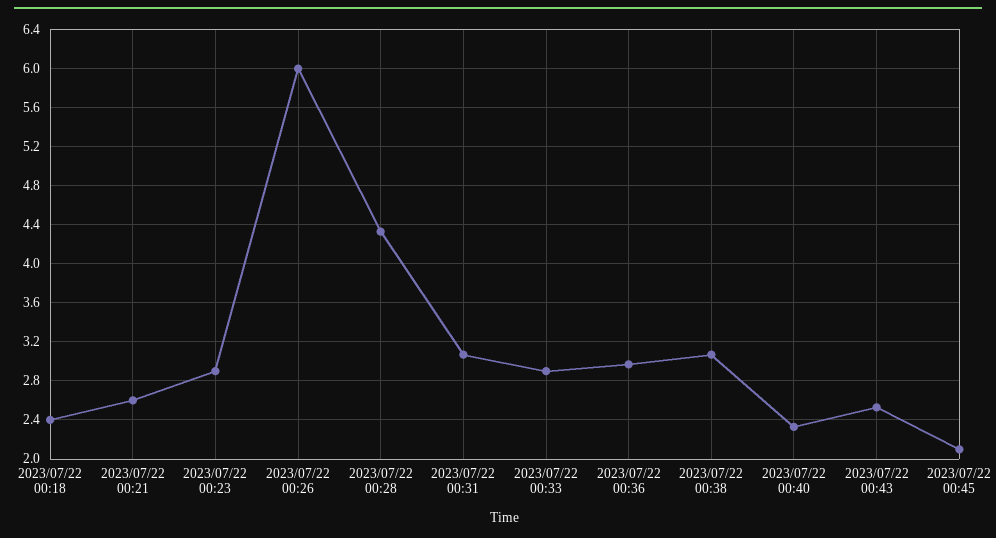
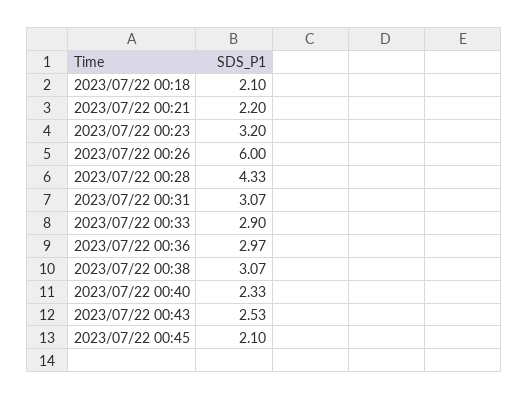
  {
-   "2023/07/22 00:18": 2.4,
+   "2023/07/22 00:18": 2.1,
-   "2023/07/22 00:21": 2.6,
+   "2023/07/22 00:21": 2.2,
-   "2023/07/22 00:23": 2.9,
+   "2023/07/22 00:23": 3.2,
    "2023/07/22 00:26": 6,
    "2023/07/22 00:28": 4.33,
    "2023/07/22 00:31": 3.07,
    "2023/07/22 00:33": 2.9,
    "2023/07/22 00:36": 2.97,
    "2023/07/22 00:38": 3.07,
    "2023/07/22 00:40": 2.33,
    "2023/07/22 00:43": 2.53,
    "2023/07/22 00:45": 2.1
  }

